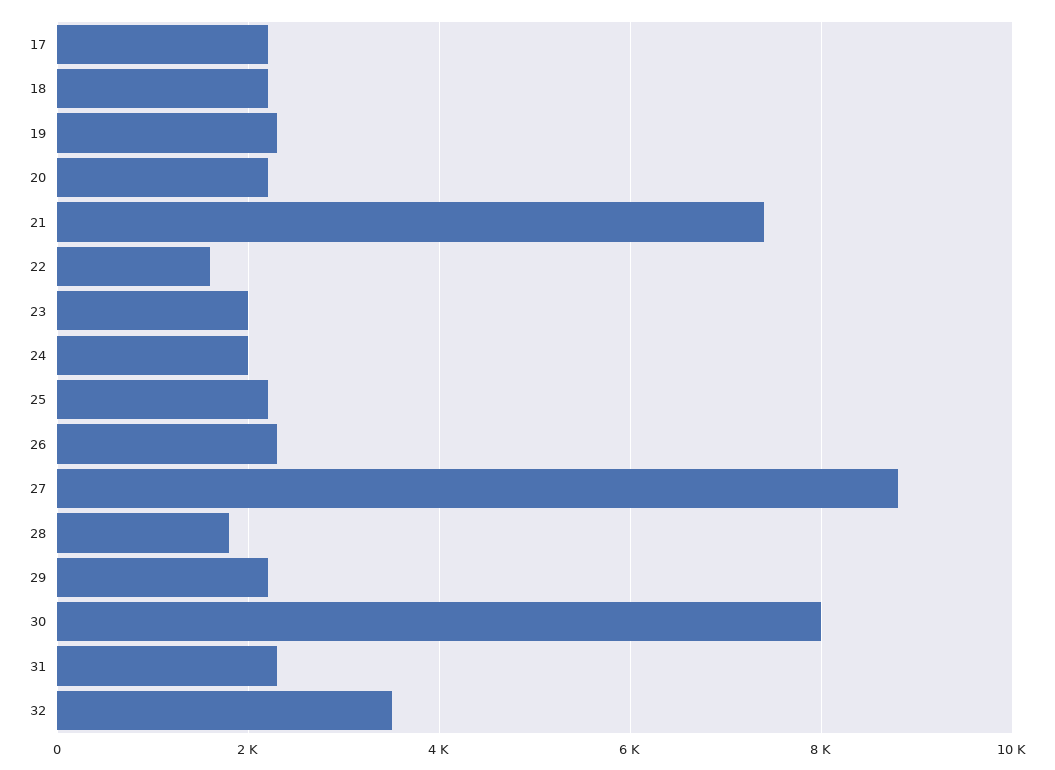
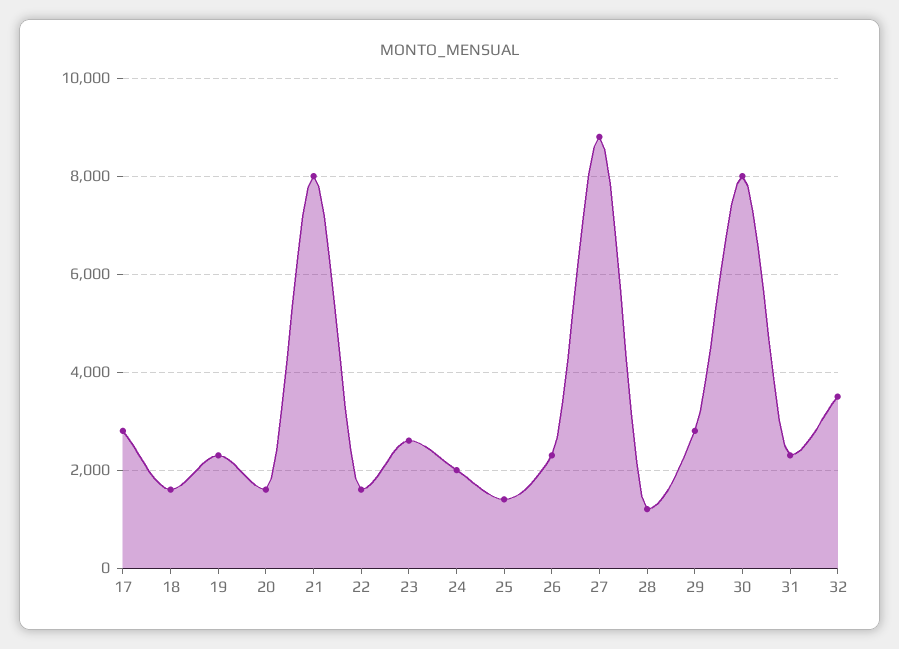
  {
-   "17": 2200,
+   "17": 2800,
-   "18": 2200,
+   "18": 1600,
    "19": 2400,
-   "20": 2200,
+   "20": 1600,
-   "21": 7400,
+   "21": 8000,
    "22": 1600,
-   "23": 2000,
+   "23": 2600,
    "24": 2000,
-   "25": 2200,
+   "25": 1400,
    "26": 2400,
    "27": 8800,
-   "28": 1800,
+   "28": 1200,
-   "29": 2200,
+   "29": 2800,
    "30": 8000,
    "31": 2400,
    "32": 3600
  }

